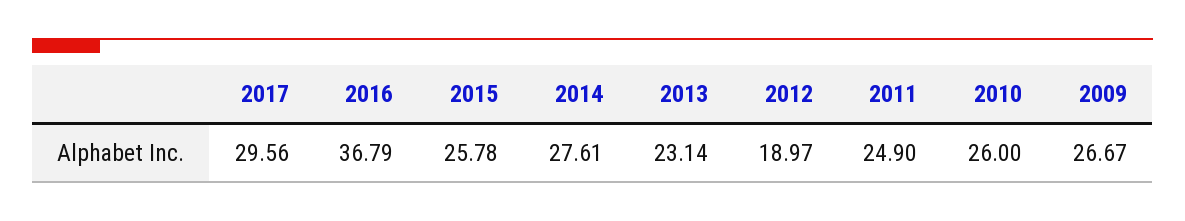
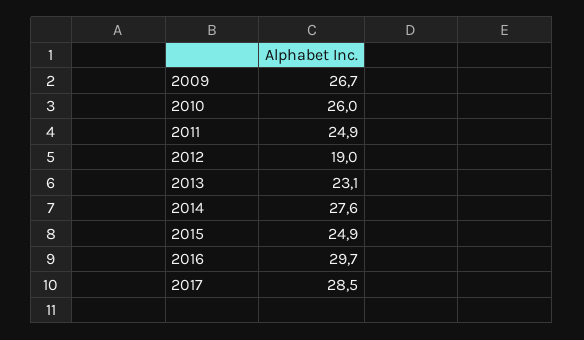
  {
-   "2017": 29.56,
+   "2017": 28.5,
-   "2016": 36.79,
+   "2016": 29.7,
-   "2015": 25.78,
+   "2015": 24.9,
    "2014": 27.61,
    "2013": 23.14,
    "2012": 18.97,
    "2011": 24.9,
    "2010": 26,
    "2009": 26.67
  }

